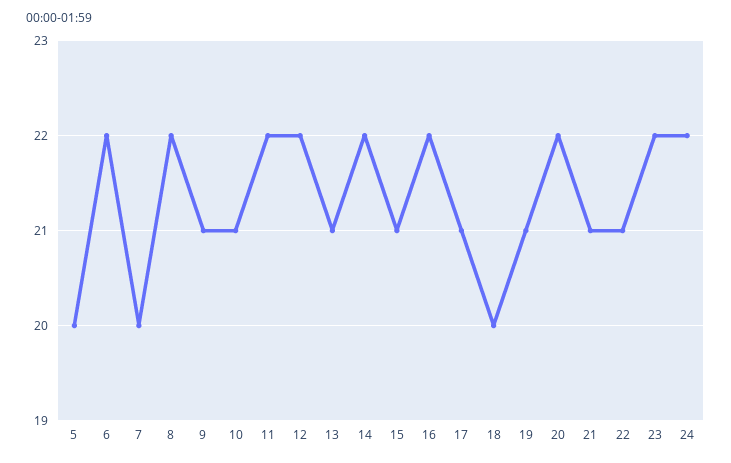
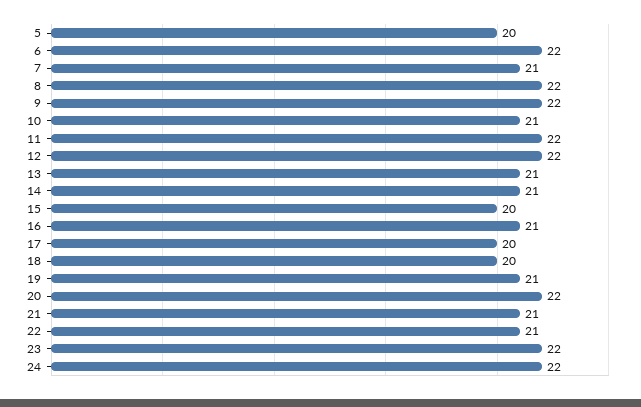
  {
    "5": 20,
    "6": 22,
-   "7": 20,
+   "7": 21,
    "8": 22,
-   "9": 21,
+   "9": 22,
    "10": 21,
    "11": 22,
    "12": 22,
    "13": 21,
-   "14": 22,
+   "14": 21,
-   "15": 21,
+   "15": 20,
-   "16": 22,
+   "16": 21,
-   "17": 21,
+   "17": 20,
    "18": 20,
    "19": 21,
    "20": 22,
    "21": 21,
    "22": 21,
    "23": 22,
    "24": 22
  }

